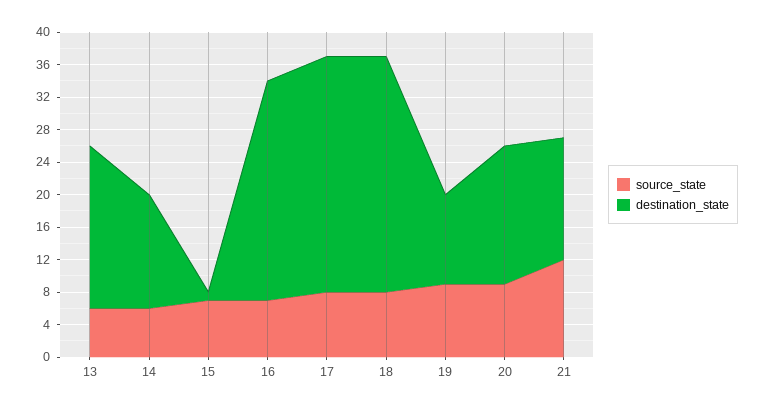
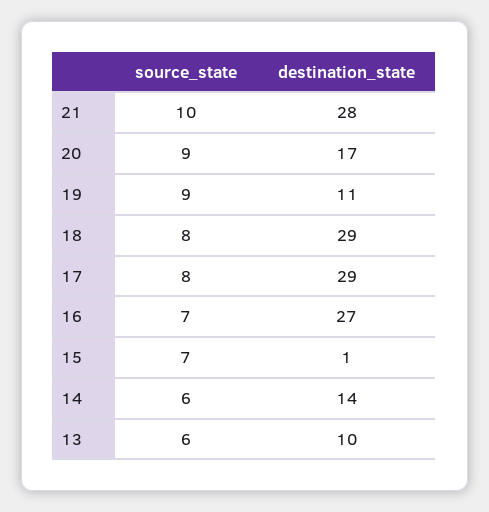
  {
    "source_state": {
      "13": 6,
      "14": 6,
      "15": 7,
      "16": 7,
      "17": 8,
      "18": 8,
      "19": 9,
      "20": 9,
-     "21": 12
+     "21": 10
    },
    "destination_state": {
-     "13": 20,
+     "13": 10,
      "14": 14,
      "15": 1,
      "16": 27,
      "17": 29,
      "18": 29,
      "19": 11,
      "20": 17,
-     "21": 15
+     "21": 28
    }
  }

